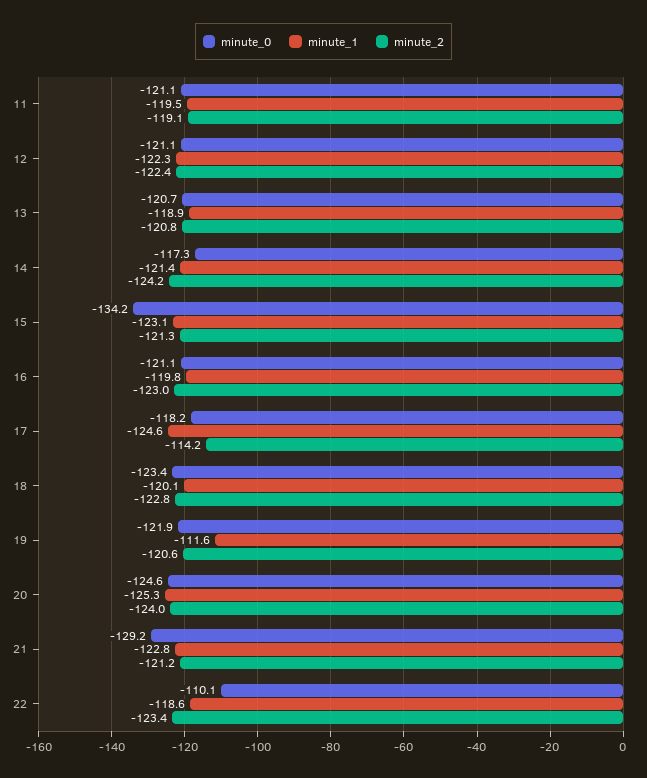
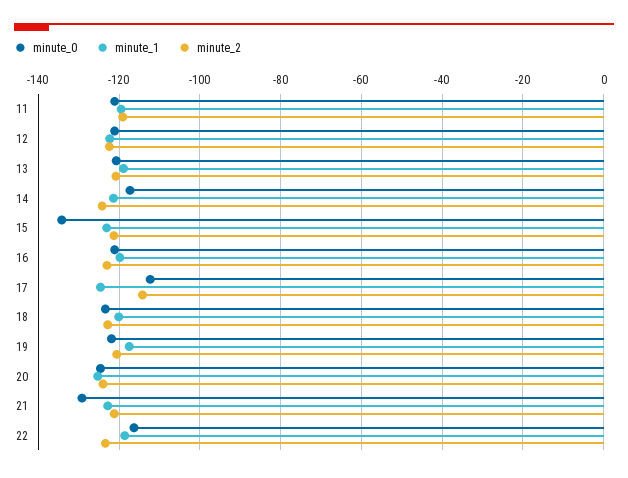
  {
    "minute_0": {
      "11": -121.1,
      "12": -121.1,
      "13": -120.7,
      "14": -117.3,
      "15": -134.2,
      "16": -121.1,
-     "17": -118.2,
+     "17": -112,
      "18": -123.4,
      "19": -121.9,
      "20": -124.6,
      "21": -129.2,
-     "22": -110.1
+     "22": -116
    },
    "minute_1": {
      "11": -119.5,
      "12": -122.3,
      "13": -118.9,
      "14": -121.4,
      "15": -123.1,
      "16": -119.8,
      "17": -124.6,
      "18": -120.1,
-     "19": -111.6,
+     "19": -118,
      "20": -125.3,
      "21": -122.8,
      "22": -118.6
    },
    "minute_2": {
      "11": -119.1,
      "12": -122.4,
      "13": -120.8,
      "14": -124.2,
      "15": -121.3,
      "16": -123,
      "17": -114.2,
      "18": -122.8,
      "19": -120.6,
      "20": -124,
      "21": -121.2,
      "22": -123.4
    }
  }

